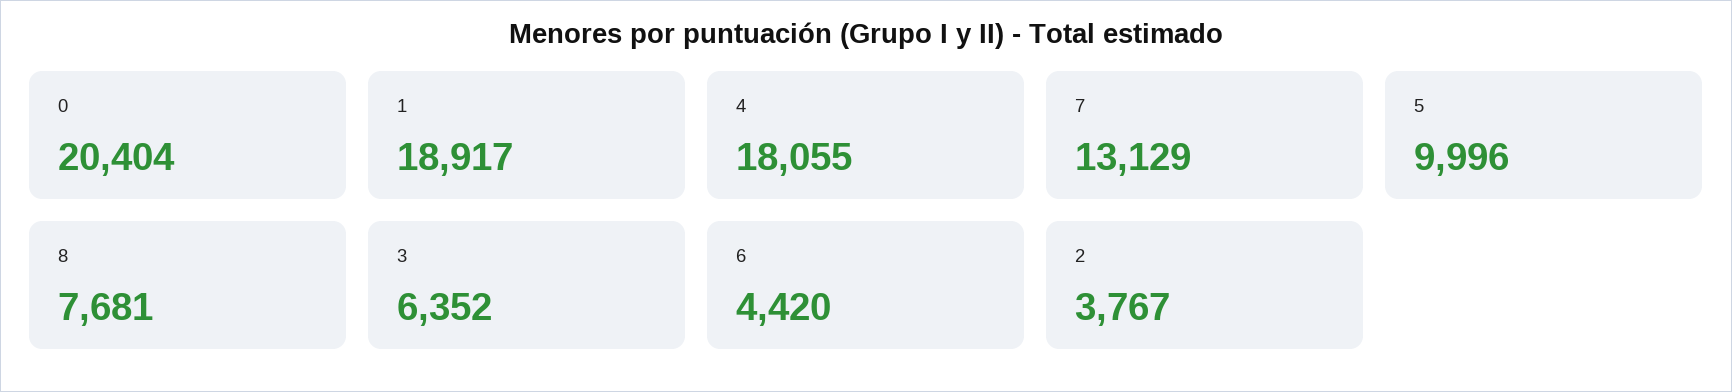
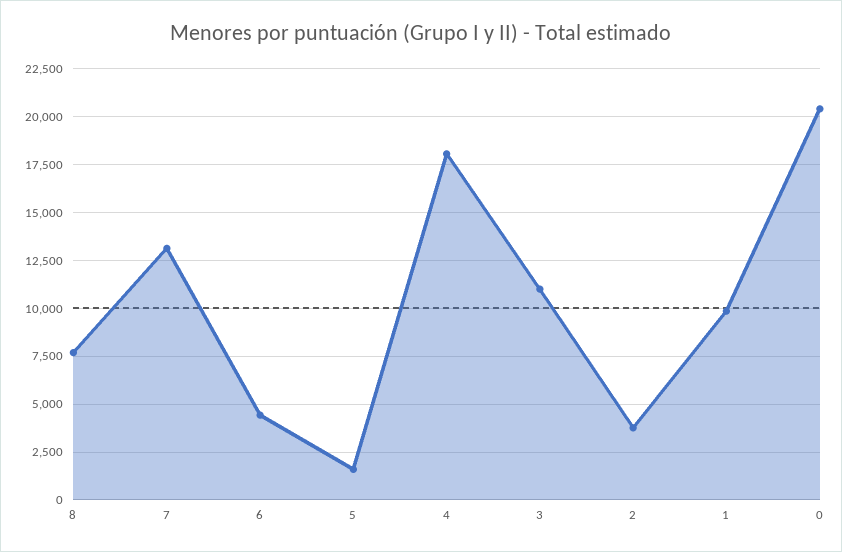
  {
    "0": 20404,
-   "1": 18917,
+   "1": 10000,
    "4": 18055,
    "7": 13129,
-   "5": 9996,
+   "5": 1500,
    "8": 7681,
-   "3": 6352,
+   "3": 11000,
    "6": 4420,
    "2": 3767
  }

